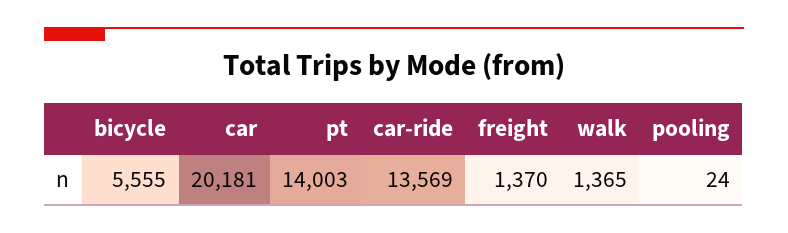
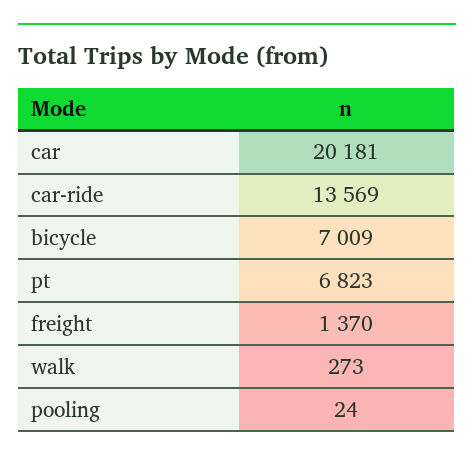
  {
-   "bicycle": 5555,
+   "bicycle": 7009,
    "car": 20181,
-   "pt": 14003,
+   "pt": 6823,
    "car-ride": 13569,
    "freight": 1370,
-   "walk": 1365,
+   "walk": 273,
    "pooling": 24
  }

